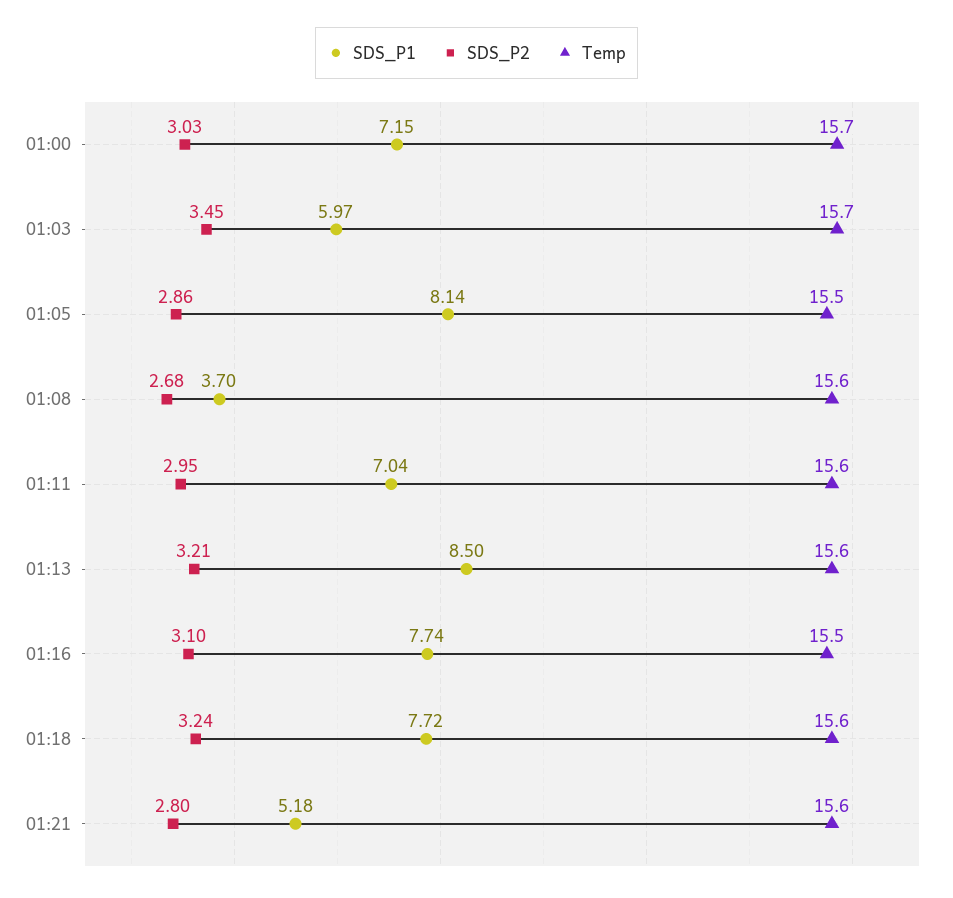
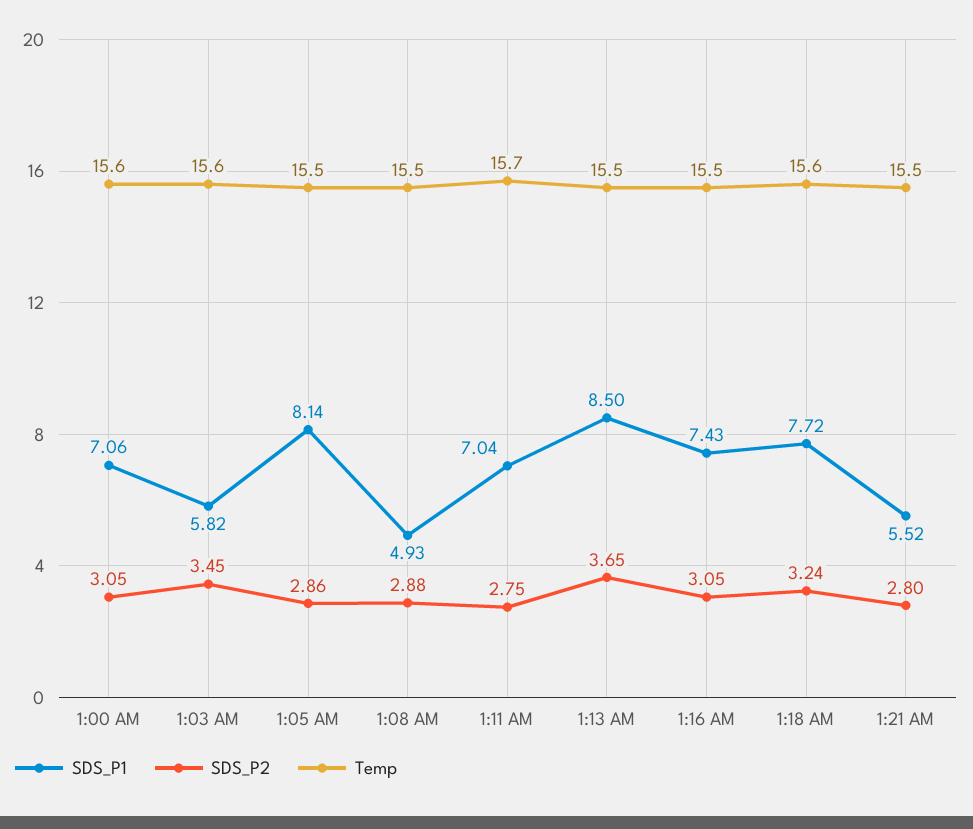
  {
    "SDS_P1": {
-     "01:00": 7.15,
+     "01:00": 7.06,
-     "01:03": 5.97,
+     "01:03": 5.82,
      "01:05": 8.14,
-     "01:08": 3.7,
+     "01:08": 4.93,
      "01:11": 7.04,
      "01:13": 8.5,
-     "01:16": 7.74,
+     "01:16": 7.43,
      "01:18": 7.72,
-     "01:21": 5.18
+     "01:21": 5.52
    },
    "SDS_P2": {
-     "01:00": 3.03,
+     "01:00": 3.05,
      "01:03": 3.45,
      "01:05": 2.86,
-     "01:08": 2.68,
+     "01:08": 2.88,
-     "01:11": 2.95,
+     "01:11": 2.75,
-     "01:13": 3.21,
+     "01:13": 3.65,
-     "01:16": 3.1,
+     "01:16": 3.05,
      "01:18": 3.24,
      "01:21": 2.8
    },
    "Temp": {
-     "01:00": 15.7,
+     "01:00": 15.6,
-     "01:03": 15.7,
+     "01:03": 15.6,
      "01:05": 15.5,
-     "01:08": 15.6,
+     "01:08": 15.5,
-     "01:11": 15.6,
+     "01:11": 15.7,
-     "01:13": 15.6,
+     "01:13": 15.5,
      "01:16": 15.5,
      "01:18": 15.6,
-     "01:21": 15.6
+     "01:21": 15.5
    }
  }

